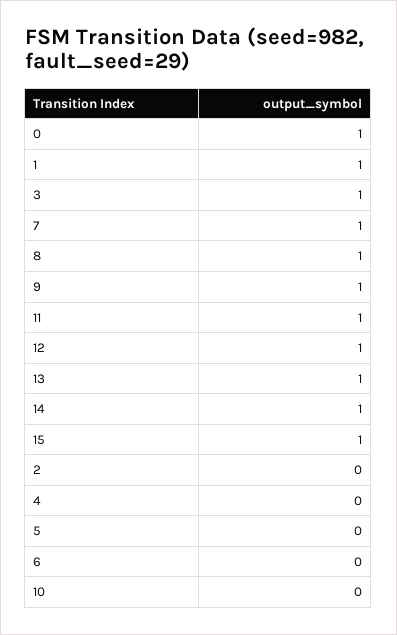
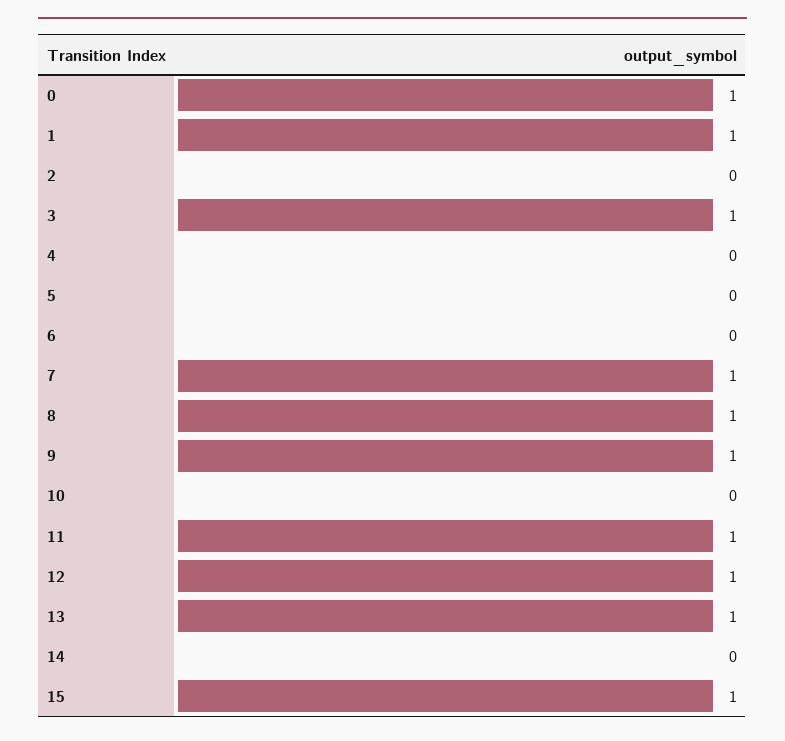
  {
    "0": 1,
    "1": 1,
    "3": 1,
    "7": 1,
    "8": 1,
    "9": 1,
    "11": 1,
    "12": 1,
    "13": 1,
-   "14": 1,
+   "14": 0,
    "15": 1,
    "2": 0,
    "4": 0,
    "5": 0,
    "6": 0,
    "10": 0
  }

